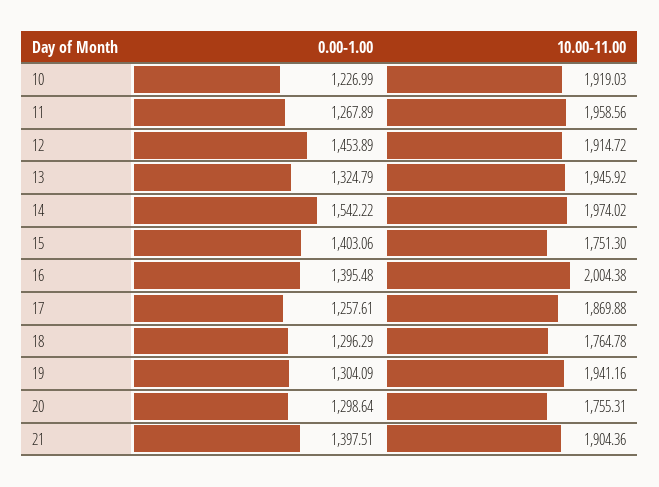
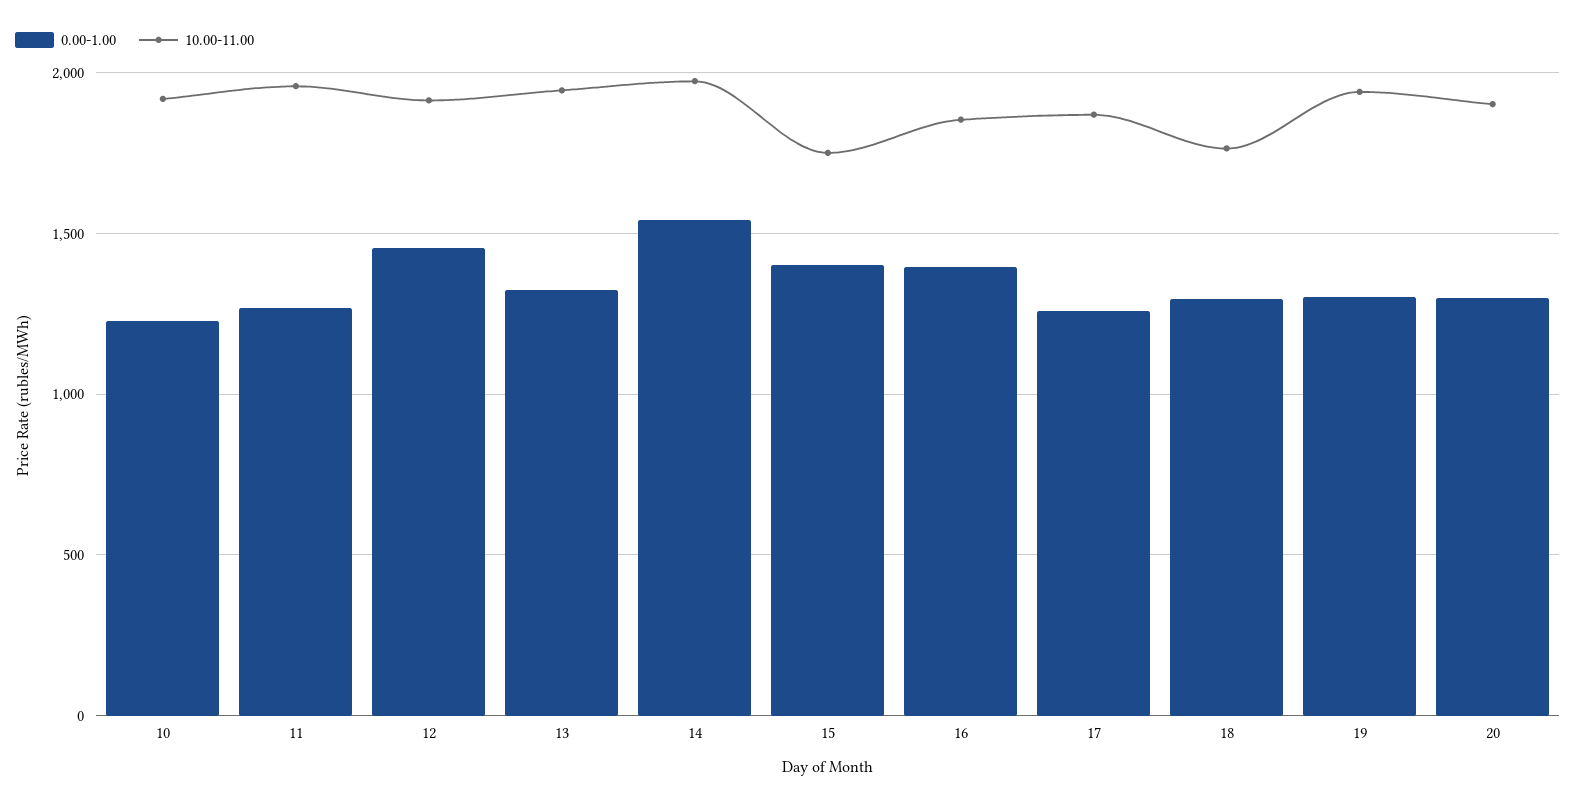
  {
    "0.00-1.00": {
      "10": 1226.99,
      "11": 1267.89,
      "12": 1453.89,
      "13": 1324.79,
      "14": 1542.22,
      "15": 1403.06,
      "16": 1395.48,
      "17": 1257.61,
      "18": 1296.29,
      "19": 1304.09,
-     "20": 1298.64,
+     "20": 1298.64
-     "21": 1397.51
    },
    "10.00-11.00": {
      "10": 1919.03,
      "11": 1958.56,
      "12": 1914.72,
      "13": 1945.92,
      "14": 1974.02,
      "15": 1751.3,
-     "16": 2004.38,
+     "16": 1850,
      "17": 1869.88,
      "18": 1764.78,
      "19": 1941.16,
-     "20": 1755.31,
+     "20": 1900
-     "21": 1904.36
    }
  }

